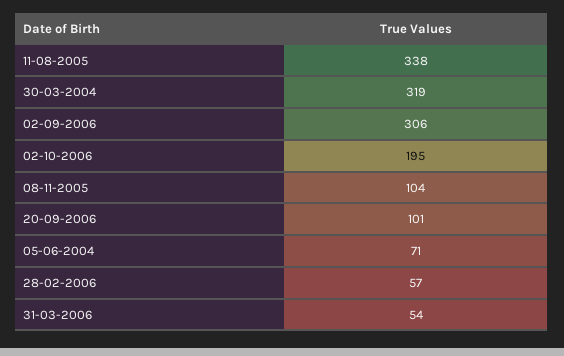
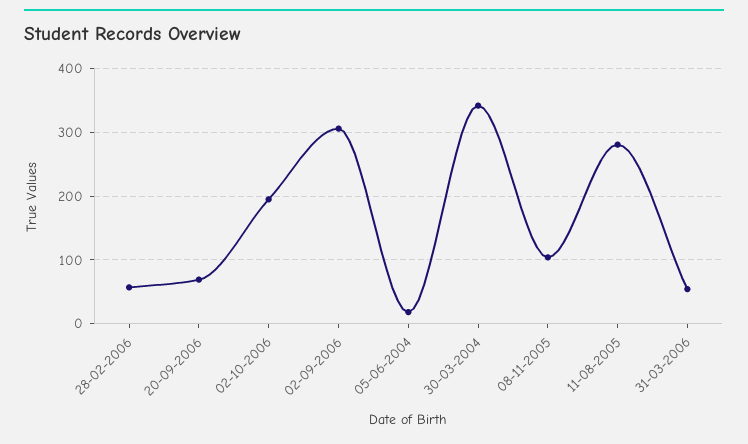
  {
-   "11-08-2005": 338,
+   "11-08-2005": 280,
-   "30-03-2004": 319,
+   "30-03-2004": 340,
    "02-09-2006": 306,
    "02-10-2006": 195,
    "08-11-2005": 104,
-   "20-09-2006": 101,
+   "20-09-2006": 70,
-   "05-06-2004": 71,
+   "05-06-2004": 20,
    "28-02-2006": 57,
    "31-03-2006": 54
  }

